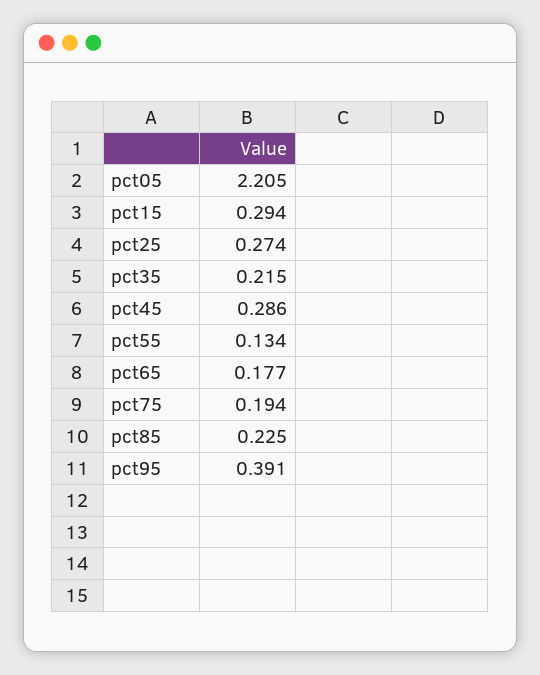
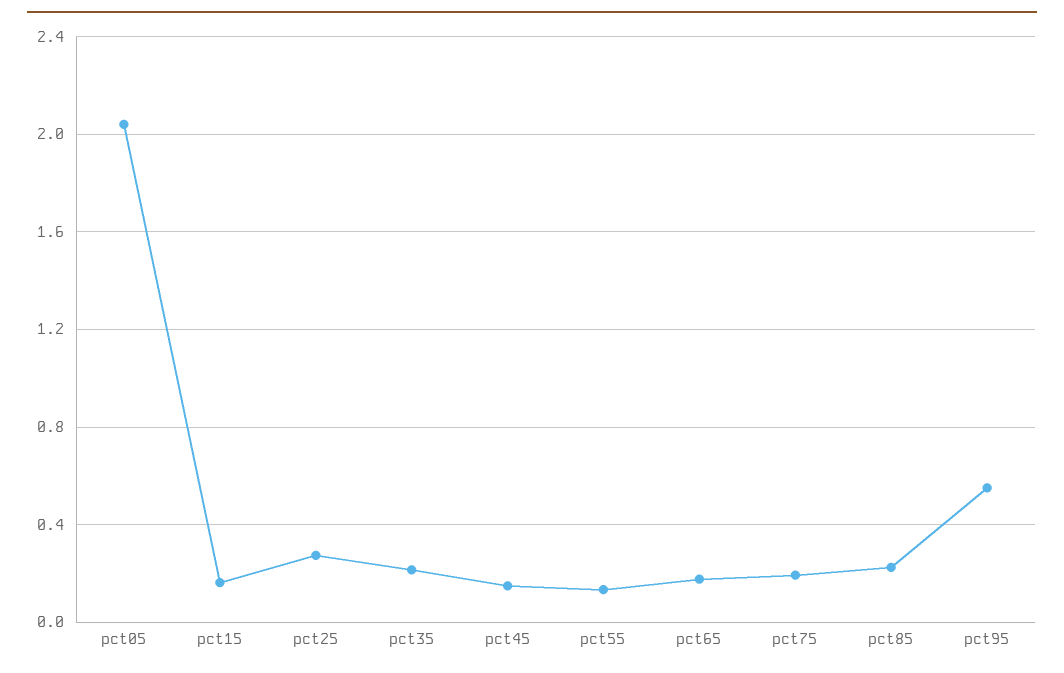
  {
-   "pct05": 2.205,
+   "pct05": 2.05,
-   "pct15": 0.294,
+   "pct15": 0.15,
    "pct25": 0.274,
    "pct35": 0.215,
-   "pct45": 0.286,
+   "pct45": 0.15,
    "pct55": 0.134,
    "pct65": 0.177,
    "pct75": 0.194,
    "pct85": 0.225,
-   "pct95": 0.391
+   "pct95": 0.55
  }

